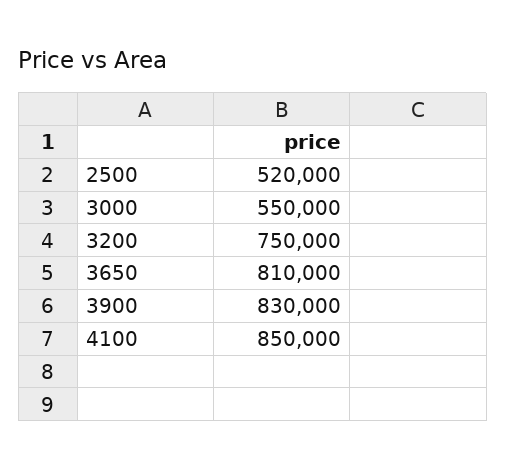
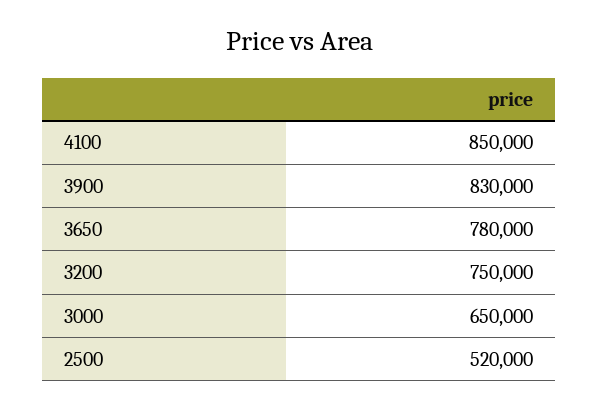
  {
    "2500": 520000,
-   "3000": 550000,
+   "3000": 650000,
    "3200": 750000,
-   "3650": 810000,
+   "3650": 780000,
    "3900": 830000,
    "4100": 850000
  }

